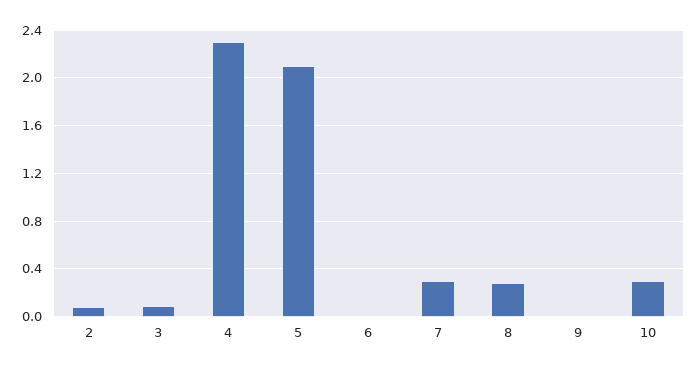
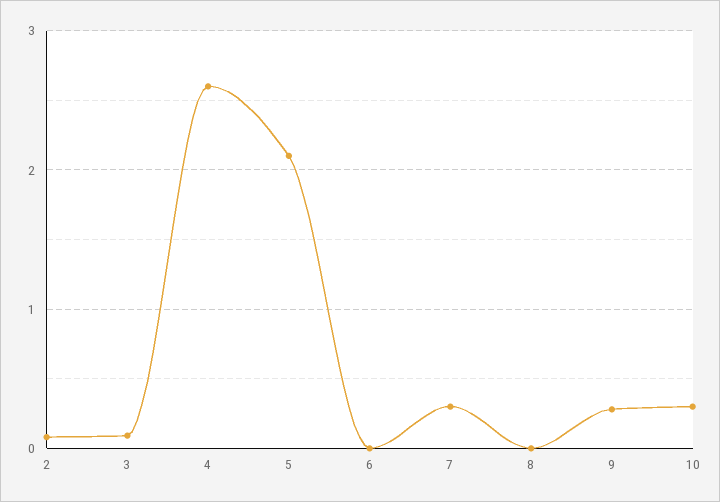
  {
    "2": 0.1,
    "3": 0.1,
-   "4": 2.3,
+   "4": 2.6,
    "5": 2.1,
    "6": 0,
    "7": 0.3,
-   "8": 0.3,
+   "8": 0,
-   "9": 0,
+   "9": 0.3,
    "10": 0.3
  }

